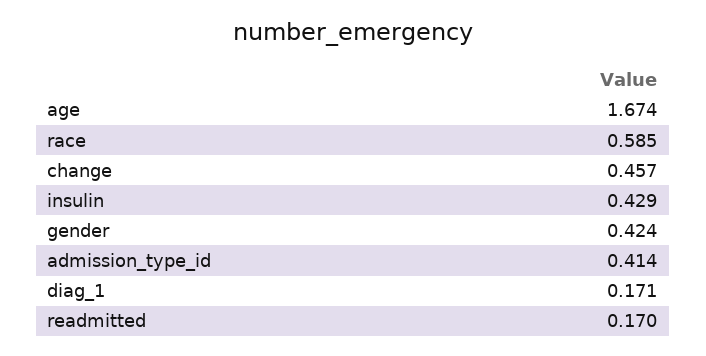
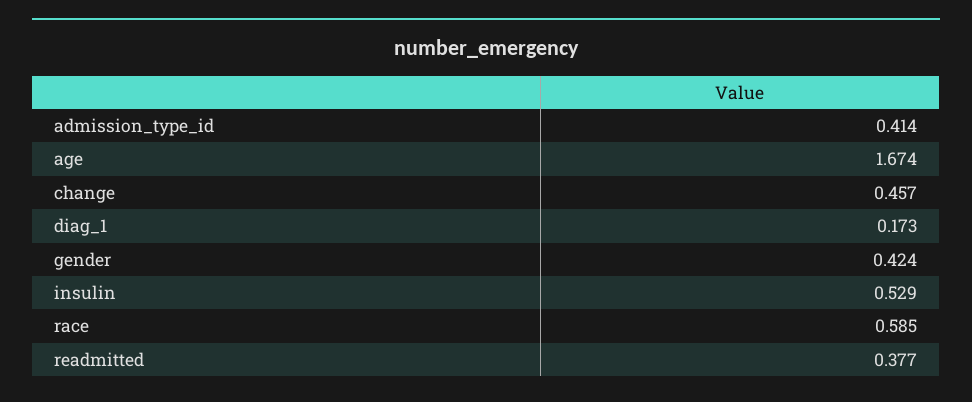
  {
    "age": 1.674,
    "race": 0.585,
    "change": 0.457,
-   "insulin": 0.429,
+   "insulin": 0.529,
    "gender": 0.424,
    "admission_type_id": 0.414,
-   "diag_1": 0.171,
+   "diag_1": 0.173,
-   "readmitted": 0.17
+   "readmitted": 0.377
  }

